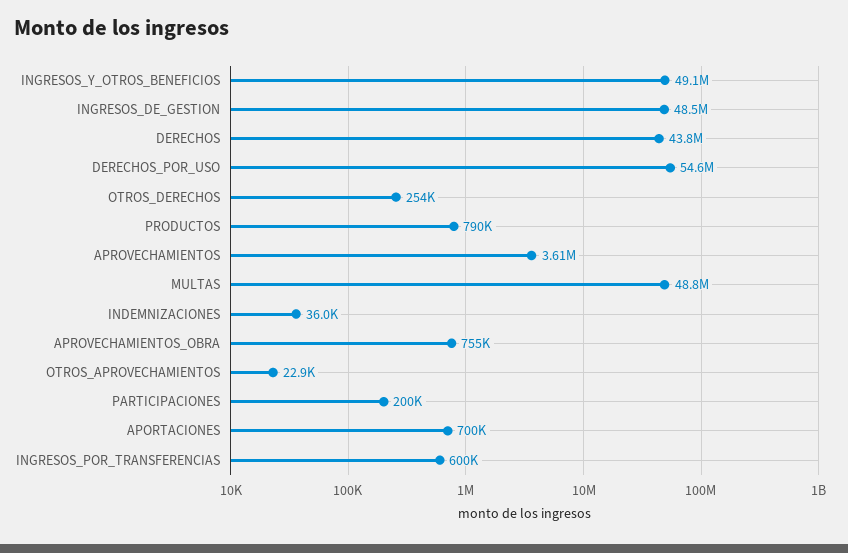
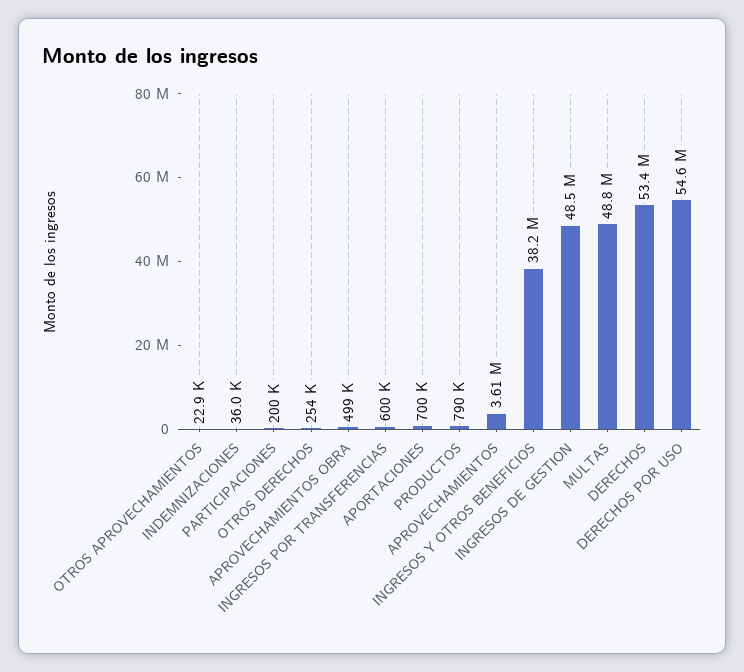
  {
-   "INGRESOS_Y_OTROS_BENEFICIOS": 49100000,
+   "INGRESOS_Y_OTROS_BENEFICIOS": 38200000,
    "INGRESOS_DE_GESTION": 48500000,
-   "DERECHOS": 43800000,
+   "DERECHOS": 53400000,
    "DERECHOS_POR_USO": 54600000,
    "OTROS_DERECHOS": 254000,
    "PRODUCTOS": 790000,
    "APROVECHAMIENTOS": 3610000,
    "MULTAS": 48800000,
    "INDEMNIZACIONES": 36000,
-   "APROVECHAMIENTOS_OBRA": 755000,
+   "APROVECHAMIENTOS_OBRA": 499000,
    "OTROS_APROVECHAMIENTOS": 22900,
    "PARTICIPACIONES": 200000,
    "APORTACIONES": 700000,
    "INGRESOS_POR_TRANSFERENCIAS": 600000
  }

